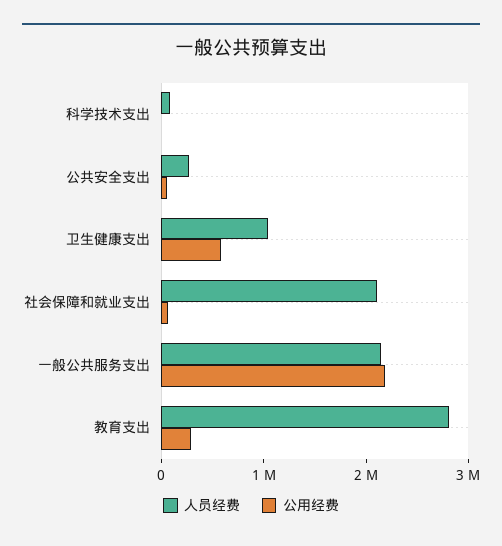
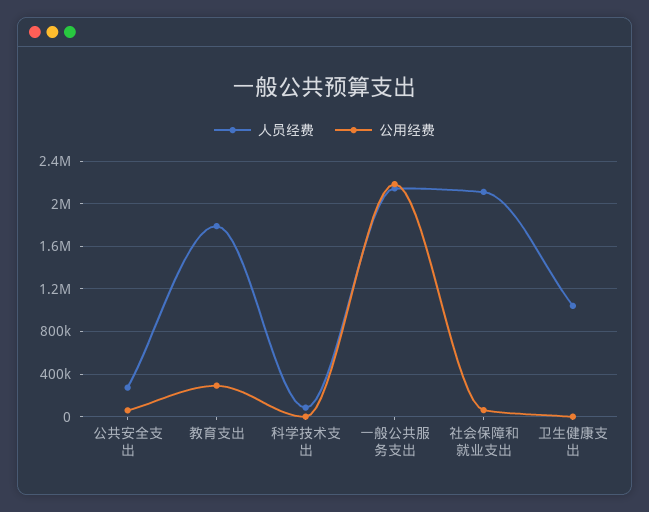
  {
    "人员经费": {
      "科学技术支出": 100000,
      "公共安全支出": 300000,
      "卫生健康支出": 1000000,
      "社会保障和就业支出": 2100000,
      "一般公共服务支出": 2100000,
-     "教育支出": 2800000
+     "教育支出": 1800000
    },
    "公用经费": {
      "科学技术支出": 0,
      "公共安全支出": 100000,
-     "卫生健康支出": 600000,
+     "卫生健康支出": 0,
      "社会保障和就业支出": 100000,
      "一般公共服务支出": 2200000,
      "教育支出": 300000
    }
  }

